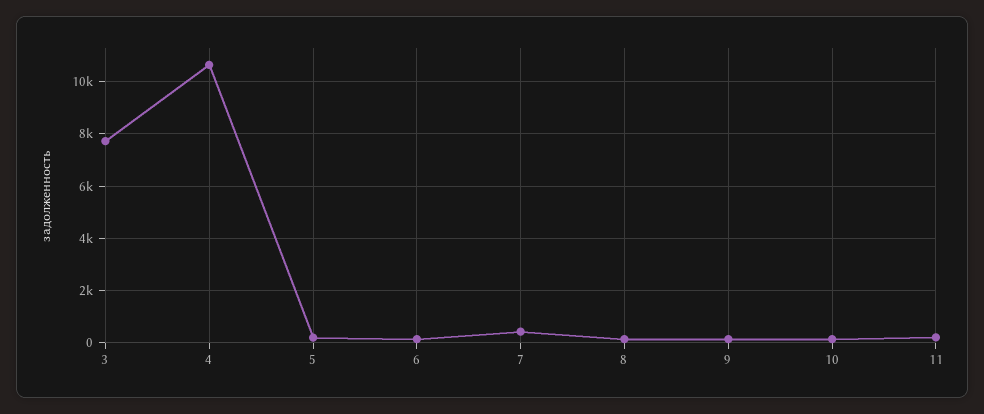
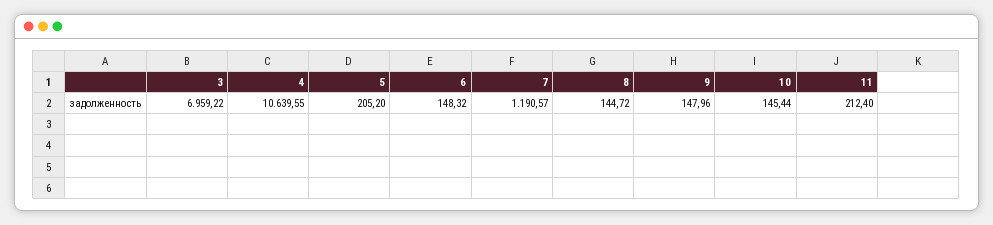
  {
-   "3": 7750,
+   "3": 6959.22,
    "4": 10639.55,
    "5": 205.2,
    "6": 148.32,
-   "7": 500,
+   "7": 1190.57,
    "8": 144.72,
    "9": 147.96,
    "10": 145.44,
    "11": 212.4
  }

